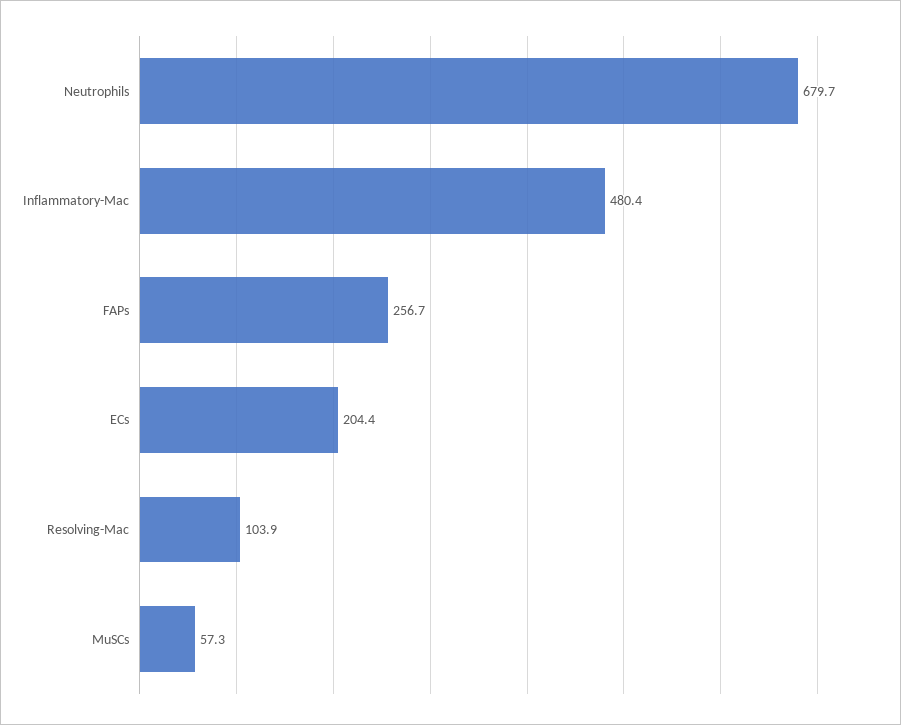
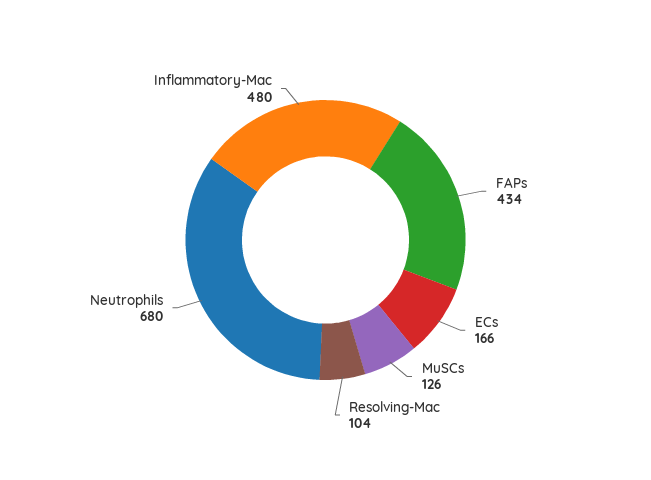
  {
    "Neutrophils": 679.7,
    "Inflammatory-Mac": 480.4,
-   "FAPs": 256.7,
+   "FAPs": 434,
-   "ECs": 204.4,
+   "ECs": 166,
    "Resolving-Mac": 103.9,
-   "MuSCs": 57.3
+   "MuSCs": 126
  }

